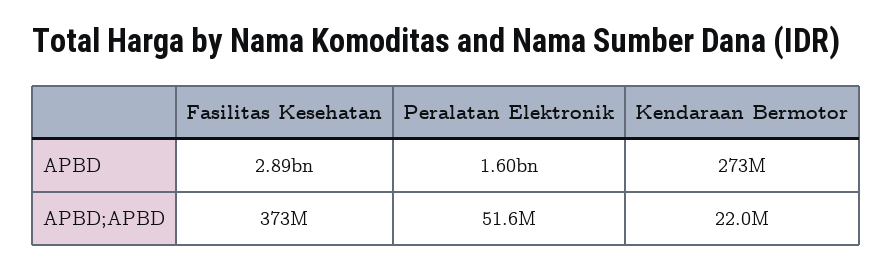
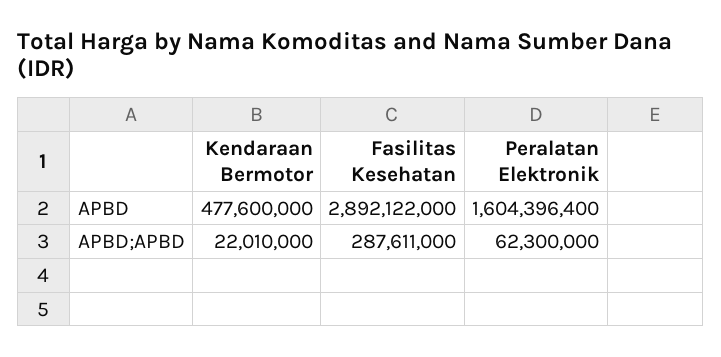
  {
    "Fasilitas Kesehatan": {
      "APBD": 2892122000,
-     "APBD;APBD": 373000000
+     "APBD;APBD": 287611000
    },
    "Peralatan Elektronik": {
      "APBD": 1604396400,
-     "APBD;APBD": 51600000
+     "APBD;APBD": 62300000
    },
    "Kendaraan Bermotor": {
-     "APBD": 273000000,
+     "APBD": 477600000,
      "APBD;APBD": 22010000
    }
  }

